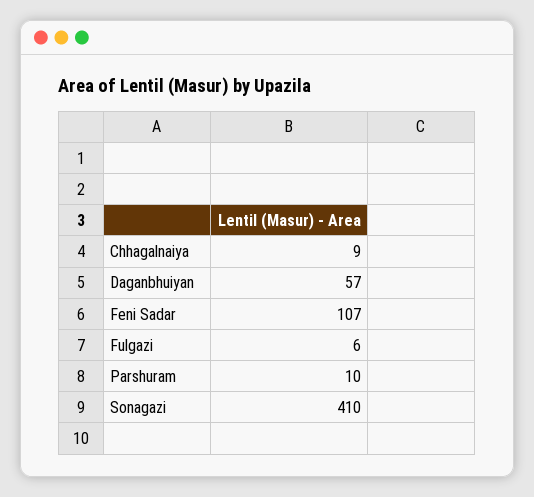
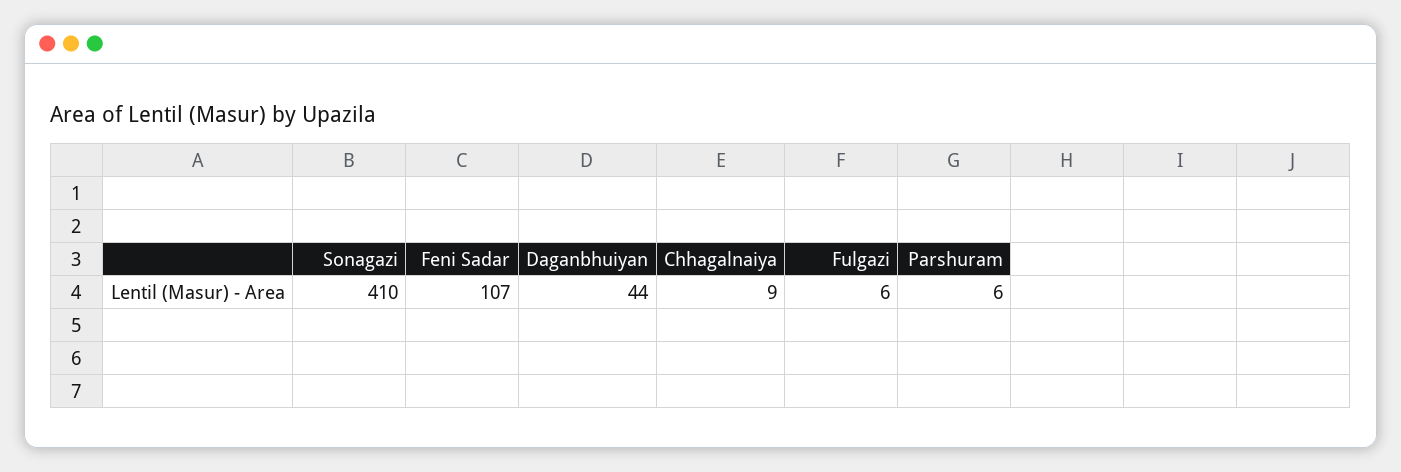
  {
    "Chhagalnaiya": 9,
-   "Daganbhuiyan": 57,
+   "Daganbhuiyan": 44,
    "Feni Sadar": 107,
    "Fulgazi": 6,
-   "Parshuram": 10,
+   "Parshuram": 6,
    "Sonagazi": 410
  }

